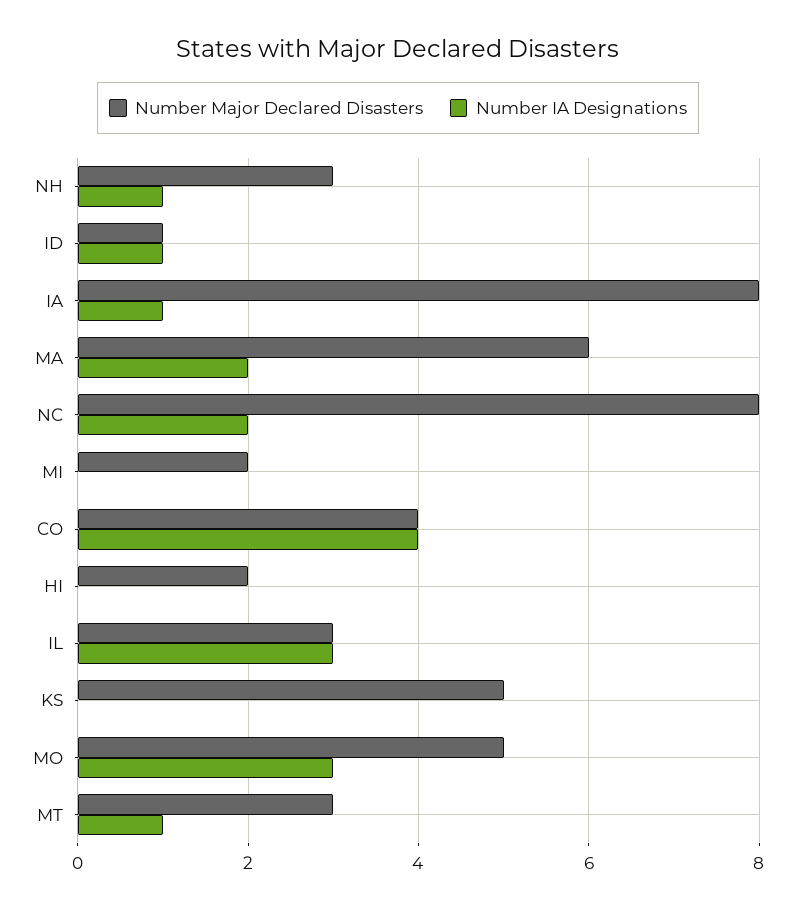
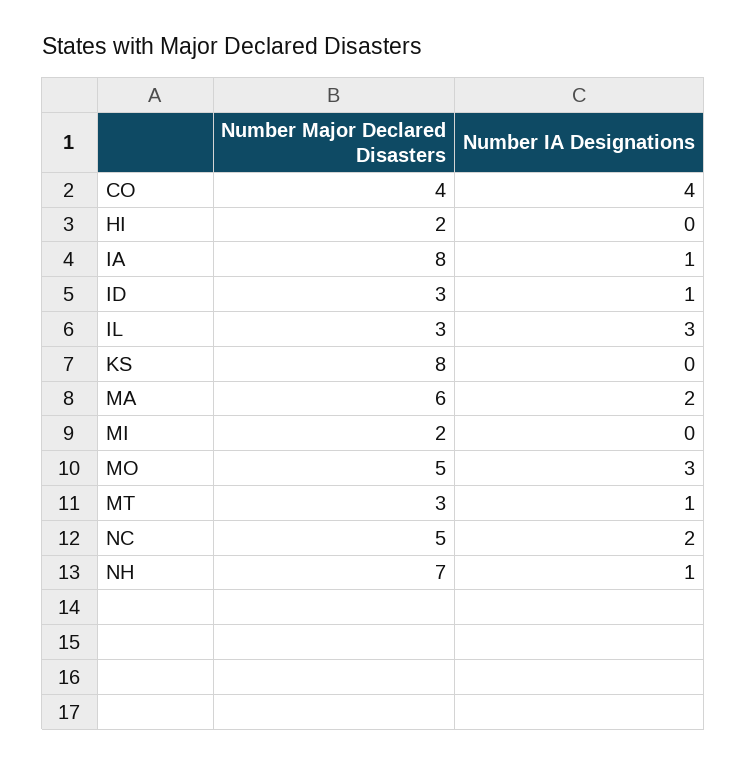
  {
    "Number Major Declared Disasters": {
-     "NH": 3,
+     "NH": 7,
-     "ID": 1,
+     "ID": 3,
      "IA": 8,
      "MA": 6,
-     "NC": 8,
+     "NC": 5,
      "MI": 2,
      "CO": 4,
      "HI": 2,
      "IL": 3,
-     "KS": 5,
+     "KS": 8,
      "MO": 5,
      "MT": 3
    },
    "Number IA Designations": {
      "NH": 1,
      "ID": 1,
      "IA": 1,
      "MA": 2,
      "NC": 2,
      "MI": 0,
      "CO": 4,
      "HI": 0,
      "IL": 3,
      "KS": 0,
      "MO": 3,
      "MT": 1
    }
  }

